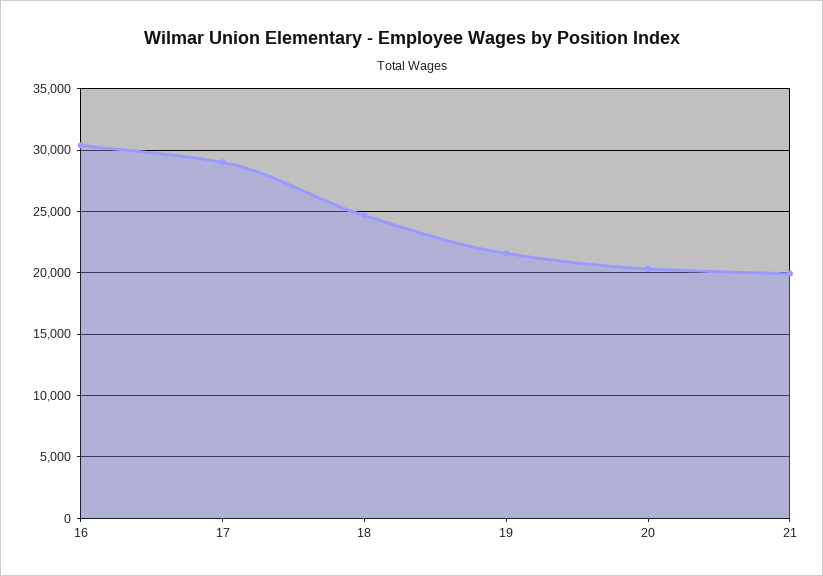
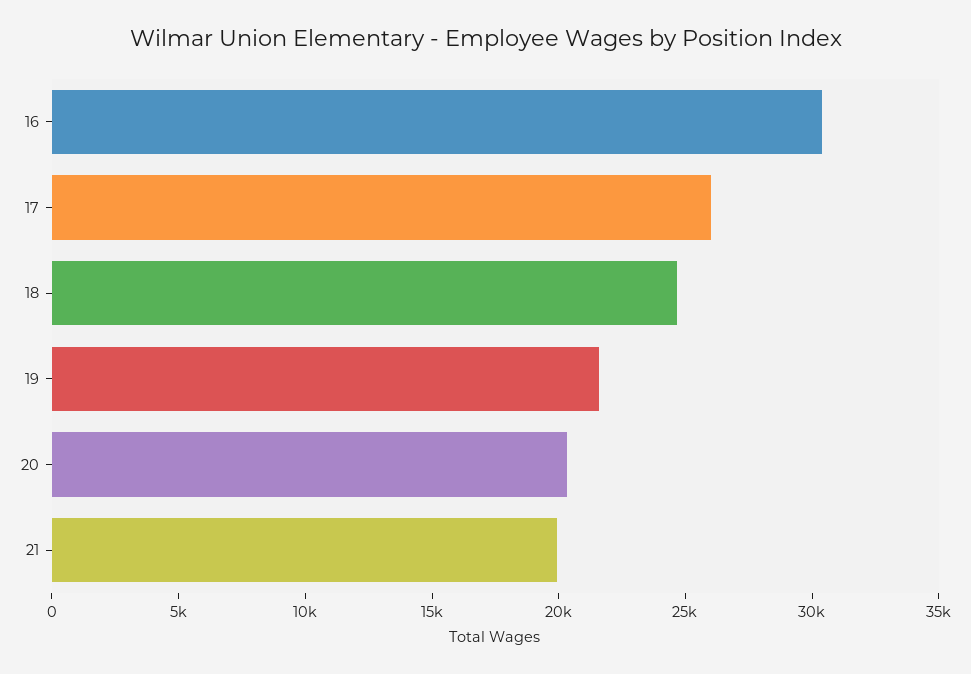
  {
    "16": 30500,
-   "17": 29000,
+   "17": 26000,
    "18": 24500,
    "19": 21500,
    "20": 20500,
    "21": 20000
  }

